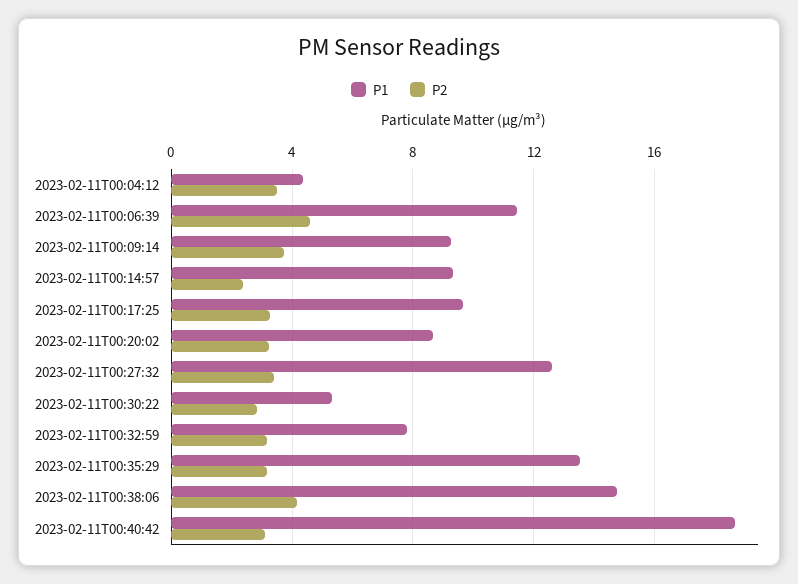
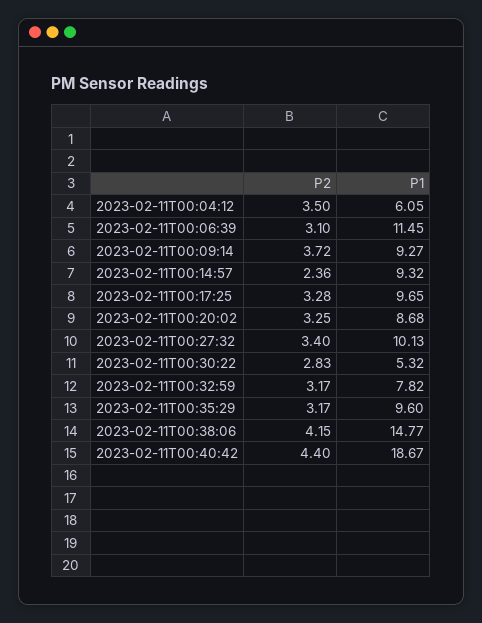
  {
    "P1": {
-     "2023-02-11T00:04:12": 4.5,
+     "2023-02-11T00:04:12": 6.05,
      "2023-02-11T00:06:39": 11.45,
      "2023-02-11T00:09:14": 9.27,
      "2023-02-11T00:14:57": 9.32,
      "2023-02-11T00:17:25": 9.65,
      "2023-02-11T00:20:02": 8.68,
-     "2023-02-11T00:27:32": 12.5,
+     "2023-02-11T00:27:32": 10.13,
      "2023-02-11T00:30:22": 5.32,
      "2023-02-11T00:32:59": 7.82,
-     "2023-02-11T00:35:29": 13.5,
+     "2023-02-11T00:35:29": 9.6,
      "2023-02-11T00:38:06": 14.77,
      "2023-02-11T00:40:42": 18.67
    },
    "P2": {
      "2023-02-11T00:04:12": 3.5,
-     "2023-02-11T00:06:39": 4.5,
+     "2023-02-11T00:06:39": 3.1,
      "2023-02-11T00:09:14": 3.72,
      "2023-02-11T00:14:57": 2.36,
      "2023-02-11T00:17:25": 3.28,
      "2023-02-11T00:20:02": 3.25,
      "2023-02-11T00:27:32": 3.4,
      "2023-02-11T00:30:22": 2.83,
      "2023-02-11T00:32:59": 3.17,
      "2023-02-11T00:35:29": 3.17,
      "2023-02-11T00:38:06": 4.15,
-     "2023-02-11T00:40:42": 3
+     "2023-02-11T00:40:42": 4.4
    }
  }

